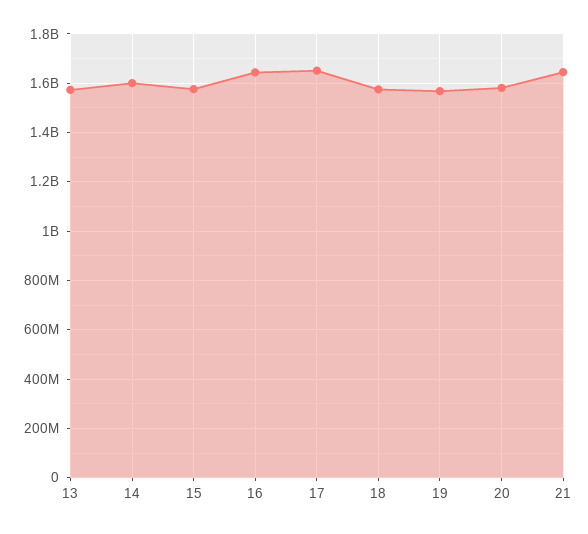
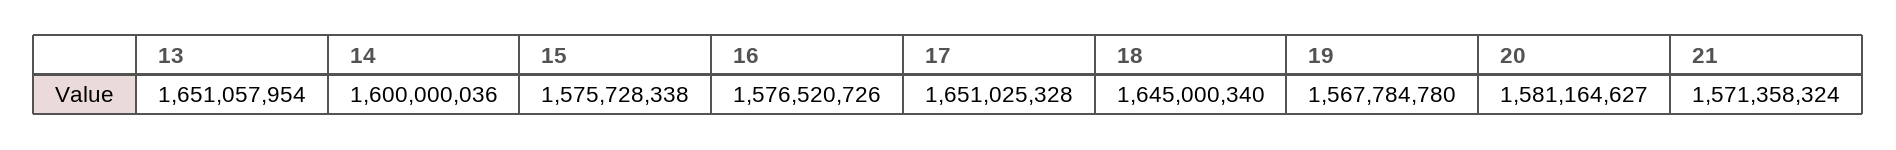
  {
-   "13": 1575000000,
+   "13": 1651057954,
    "14": 1600000036,
    "15": 1575728338,
-   "16": 1650000000,
+   "16": 1576520726,
    "17": 1651025328,
-   "18": 1575000000,
+   "18": 1645000340,
    "19": 1567784780,
    "20": 1581164627,
-   "21": 1650000000
+   "21": 1571358324
  }

